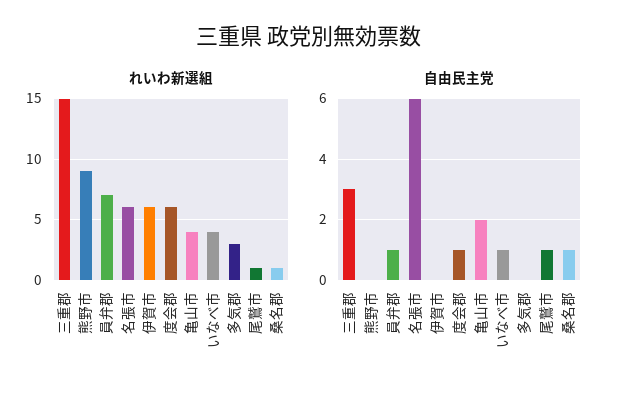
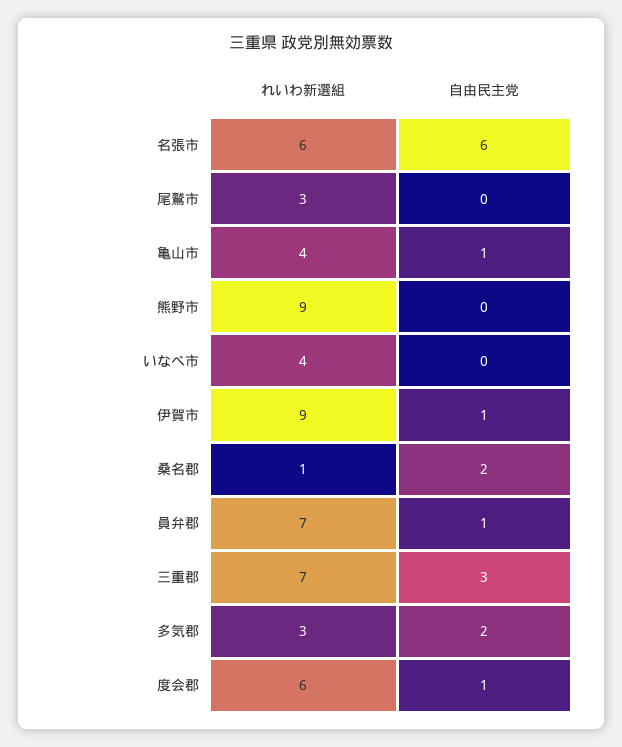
  {
    "れいわ新選組": {
-     "三重郡": 15,
+     "三重郡": 7,
      "熊野市": 9,
      "員弁郡": 7,
      "名張市": 6,
-     "伊賀市": 6,
+     "伊賀市": 9,
      "度会郡": 6,
      "亀山市": 4,
      "いなべ市": 4,
      "多気郡": 3,
-     "尾鷲市": 1,
+     "尾鷲市": 3,
      "桑名郡": 1
    },
    "自由民主党": {
      "三重郡": 3,
      "熊野市": 0,
      "員弁郡": 1,
      "名張市": 6,
-     "伊賀市": 0,
+     "伊賀市": 1,
      "度会郡": 1,
-     "亀山市": 2,
+     "亀山市": 1,
-     "いなべ市": 1,
+     "いなべ市": 0,
-     "多気郡": 0,
+     "多気郡": 2,
-     "尾鷲市": 1,
+     "尾鷲市": 0,
-     "桑名郡": 1
+     "桑名郡": 2
    }
  }

